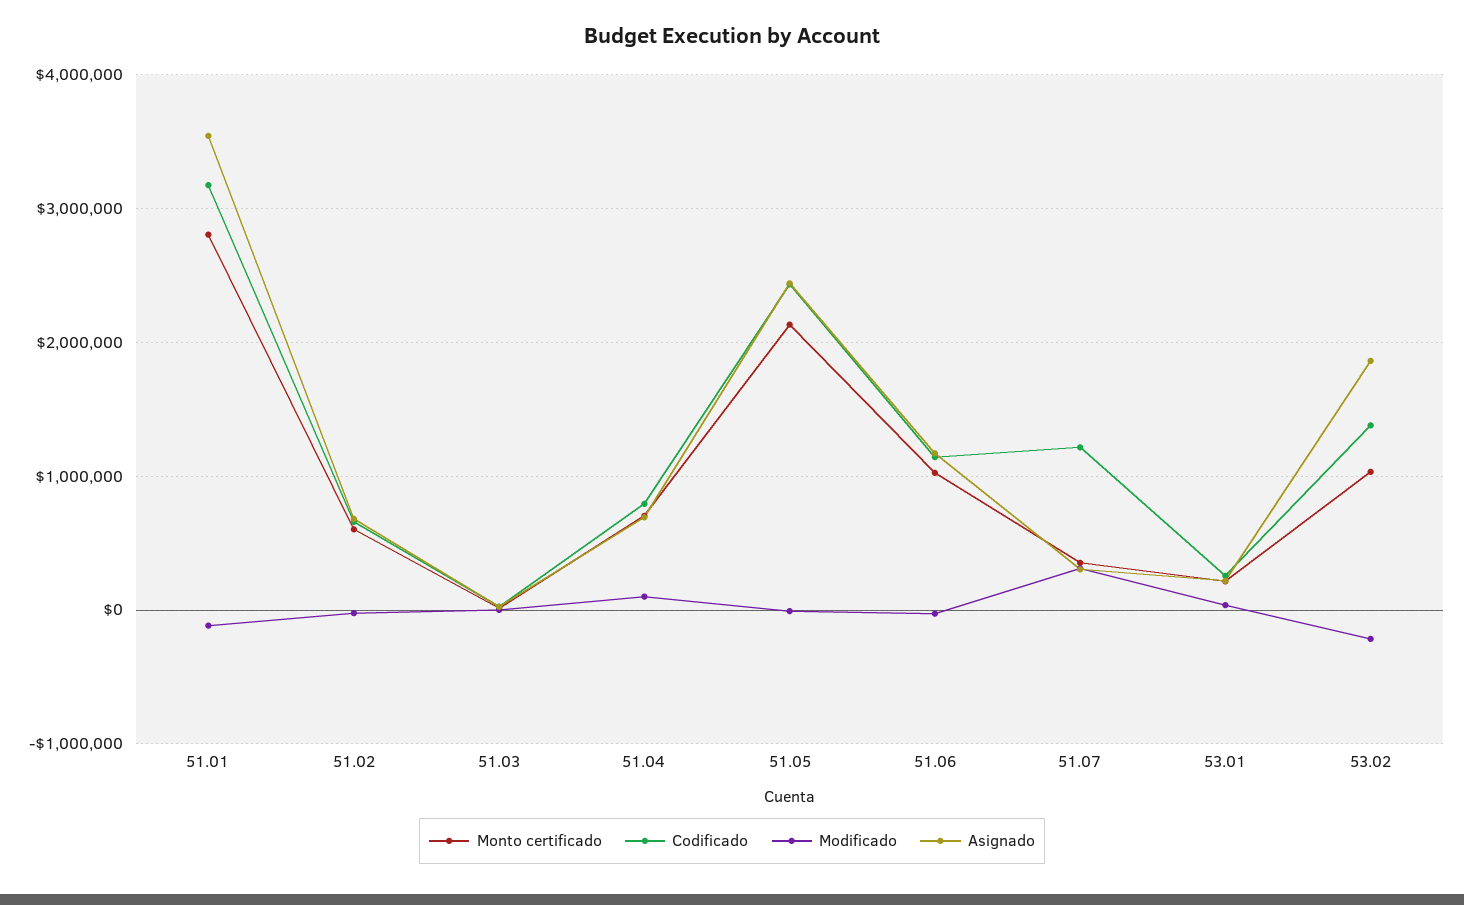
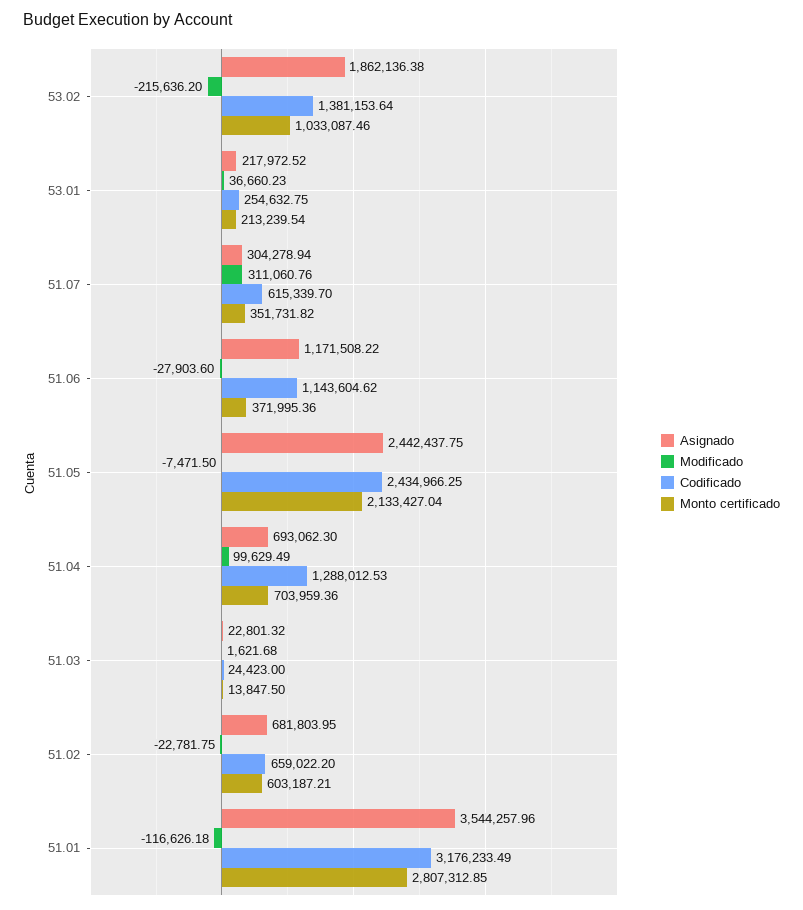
  {
    "Monto certificado": {
      "51.01": 2807312.85,
      "51.02": 603187.21,
      "51.03": 13847.5,
      "51.04": 703959.36,
      "51.05": 2133427.04,
-     "51.06": 1000000,
+     "51.06": 371995.36,
      "51.07": 351731.82,
      "53.01": 213239.54,
      "53.02": 1033087.46
    },
    "Codificado": {
      "51.01": 3176233.49,
      "51.02": 659022.2,
      "51.03": 24423,
-     "51.04": 800000,
+     "51.04": 1288012.53,
      "51.05": 2434966.25,
      "51.06": 1143604.62,
-     "51.07": 1200000,
+     "51.07": 615339.7,
      "53.01": 254632.75,
      "53.02": 1381153.64
    },
    "Modificado": {
      "51.01": -116626.18,
      "51.02": -22781.75,
      "51.03": 1621.68,
      "51.04": 99629.49,
      "51.05": -7471.5,
      "51.06": -27903.6,
      "51.07": 311060.76,
      "53.01": 36660.23,
      "53.02": -215636.2
    },
    "Asignado": {
      "51.01": 3544257.96,
      "51.02": 681803.95,
      "51.03": 22801.32,
      "51.04": 693062.3,
      "51.05": 2442437.75,
      "51.06": 1171508.22,
      "51.07": 304278.94,
      "53.01": 217972.52,
      "53.02": 1862136.38
    }
  }

